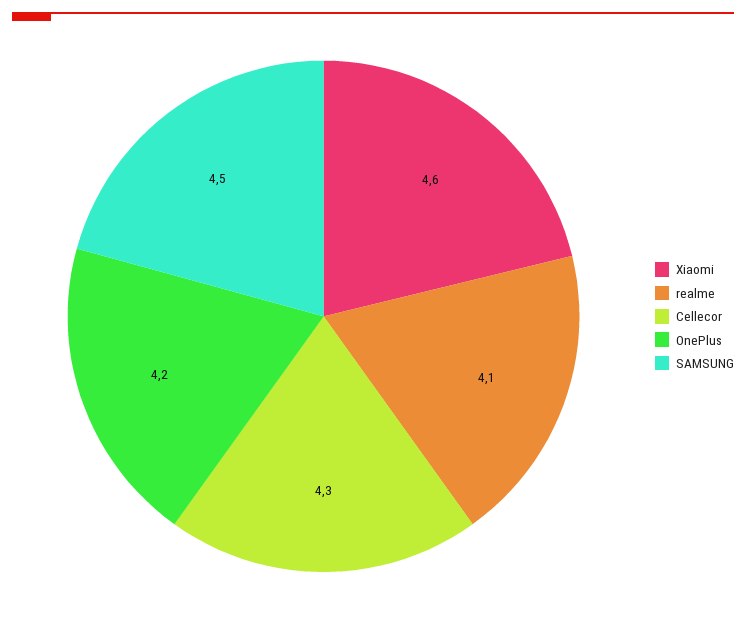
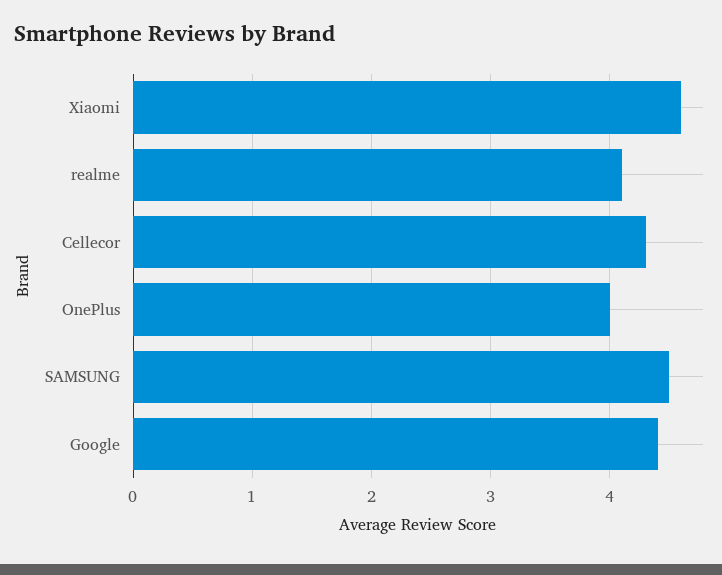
  {
    "Xiaomi": 4.6,
    "realme": 4.1,
    "Cellecor": 4.3,
-   "OnePlus": 4.2,
+   "OnePlus": 4,
-   "SAMSUNG": 4.5
+   "SAMSUNG": 4.5,
+   "Google": 4.4
  }

